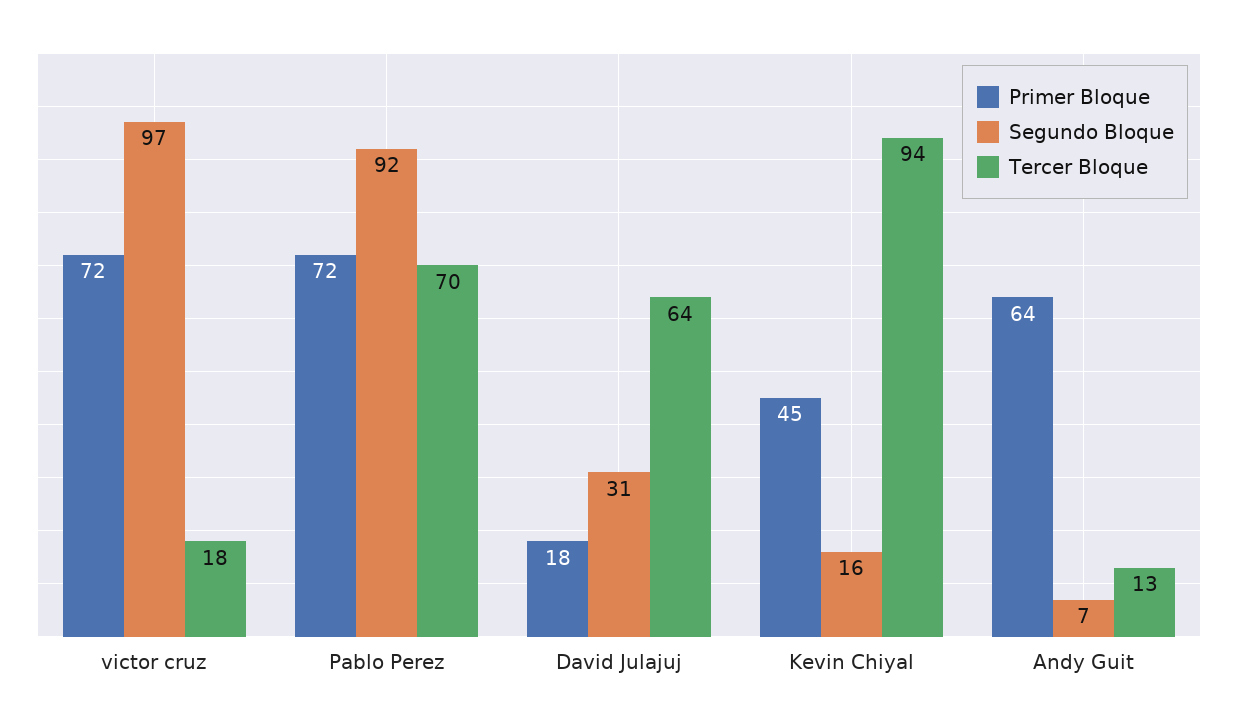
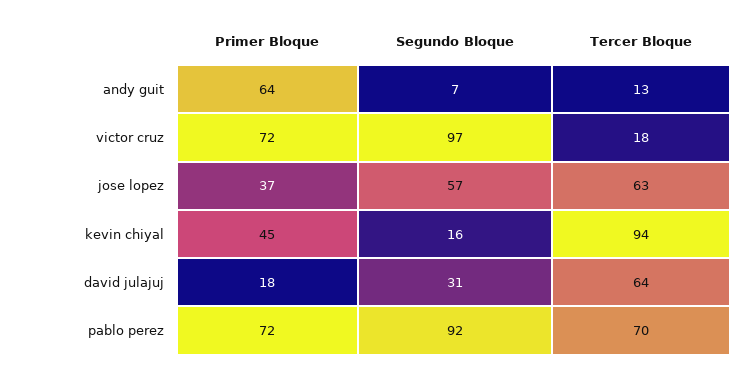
  {
    "Primer Bloque": {
      "victor cruz": 72,
      "Pablo Perez": 72,
      "David Julajuj": 18,
      "Kevin Chiyal": 45,
-     "Andy Guit": 64
+     "Andy Guit": 64,
+     "jose lopez": 37
    },
    "Segundo Bloque": {
      "victor cruz": 97,
      "Pablo Perez": 92,
      "David Julajuj": 31,
      "Kevin Chiyal": 16,
-     "Andy Guit": 7
+     "Andy Guit": 7,
+     "jose lopez": 57
    },
    "Tercer Bloque": {
      "victor cruz": 18,
      "Pablo Perez": 70,
      "David Julajuj": 64,
      "Kevin Chiyal": 94,
-     "Andy Guit": 13
+     "Andy Guit": 13,
+     "jose lopez": 63
    }
  }

